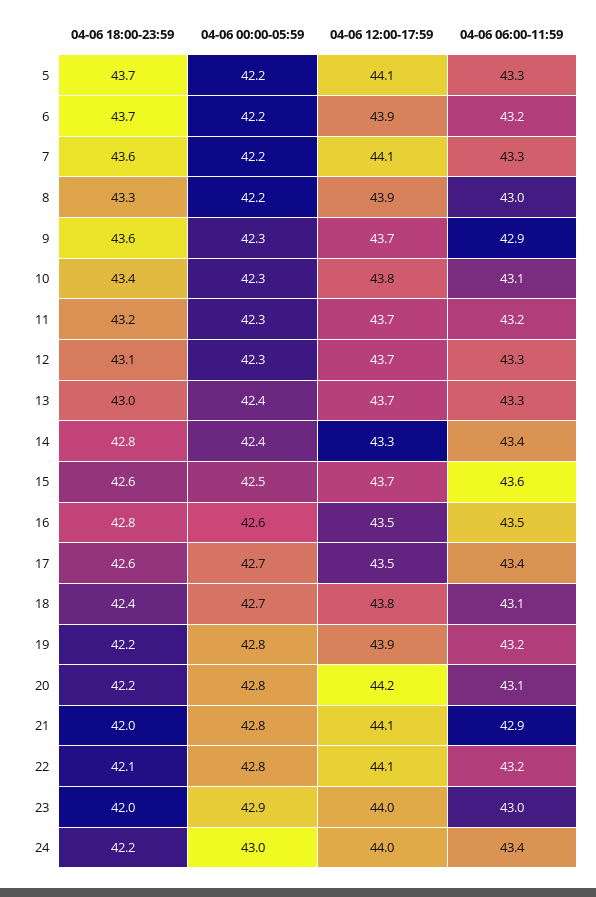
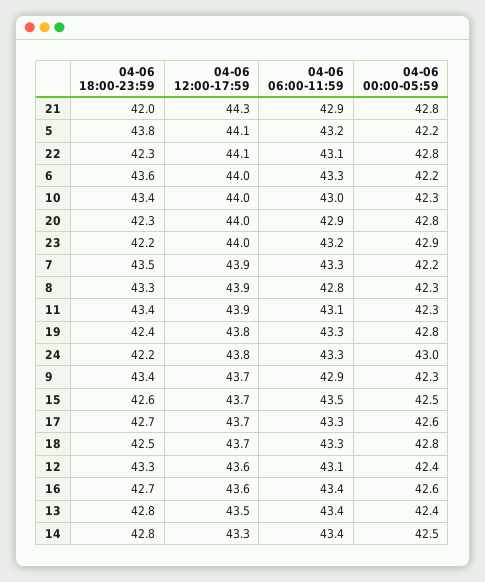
  {
    "04-06 18:00-23:59": {
-     "5": 43.7,
+     "5": 43.8,
-     "6": 43.7,
+     "6": 43.6,
-     "7": 43.6,
+     "7": 43.5,
      "8": 43.3,
-     "9": 43.6,
+     "9": 43.4,
      "10": 43.4,
-     "11": 43.2,
+     "11": 43.4,
-     "12": 43.1,
+     "12": 43.3,
-     "13": 43,
+     "13": 42.8,
      "14": 42.8,
      "15": 42.6,
-     "16": 42.8,
+     "16": 42.7,
-     "17": 42.6,
+     "17": 42.7,
-     "18": 42.4,
+     "18": 42.5,
-     "19": 42.2,
+     "19": 42.4,
-     "20": 42.2,
+     "20": 42.3,
      "21": 42,
-     "22": 42.1,
+     "22": 42.3,
-     "23": 42,
+     "23": 42.2,
      "24": 42.2
    },
    "04-06 00:00-05:59": {
      "5": 42.2,
      "6": 42.2,
      "7": 42.2,
-     "8": 42.2,
+     "8": 42.3,
      "9": 42.3,
      "10": 42.3,
      "11": 42.3,
-     "12": 42.3,
+     "12": 42.4,
      "13": 42.4,
-     "14": 42.4,
+     "14": 42.5,
      "15": 42.5,
      "16": 42.6,
-     "17": 42.7,
+     "17": 42.6,
-     "18": 42.7,
+     "18": 42.8,
      "19": 42.8,
      "20": 42.8,
      "21": 42.8,
      "22": 42.8,
      "23": 42.9,
      "24": 43
    },
    "04-06 12:00-17:59": {
      "5": 44.1,
-     "6": 43.9,
+     "6": 44,
-     "7": 44.1,
+     "7": 43.9,
      "8": 43.9,
      "9": 43.7,
-     "10": 43.8,
+     "10": 44,
-     "11": 43.7,
+     "11": 43.9,
-     "12": 43.7,
+     "12": 43.6,
-     "13": 43.7,
+     "13": 43.5,
      "14": 43.3,
      "15": 43.7,
-     "16": 43.5,
+     "16": 43.6,
-     "17": 43.5,
+     "17": 43.7,
-     "18": 43.8,
+     "18": 43.7,
-     "19": 43.9,
+     "19": 43.8,
-     "20": 44.2,
+     "20": 44,
-     "21": 44.1,
+     "21": 44.3,
      "22": 44.1,
      "23": 44,
-     "24": 44
+     "24": 43.8
    },
    "04-06 06:00-11:59": {
-     "5": 43.3,
+     "5": 43.2,
-     "6": 43.2,
+     "6": 43.3,
      "7": 43.3,
-     "8": 43,
+     "8": 42.8,
      "9": 42.9,
-     "10": 43.1,
+     "10": 43,
-     "11": 43.2,
+     "11": 43.1,
-     "12": 43.3,
+     "12": 43.1,
-     "13": 43.3,
+     "13": 43.4,
      "14": 43.4,
-     "15": 43.6,
+     "15": 43.5,
-     "16": 43.5,
+     "16": 43.4,
-     "17": 43.4,
+     "17": 43.3,
-     "18": 43.1,
+     "18": 43.3,
-     "19": 43.2,
+     "19": 43.3,
-     "20": 43.1,
+     "20": 42.9,
      "21": 42.9,
-     "22": 43.2,
+     "22": 43.1,
-     "23": 43,
+     "23": 43.2,
-     "24": 43.4
+     "24": 43.3
    }
  }

